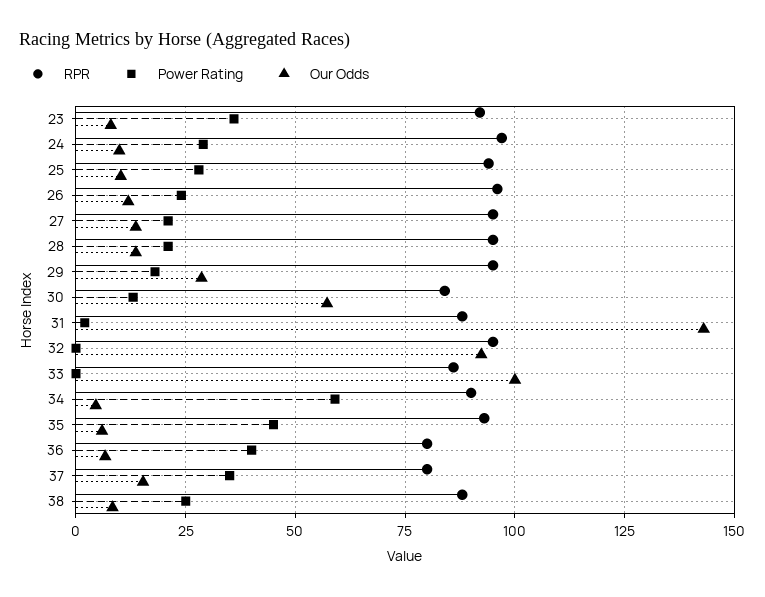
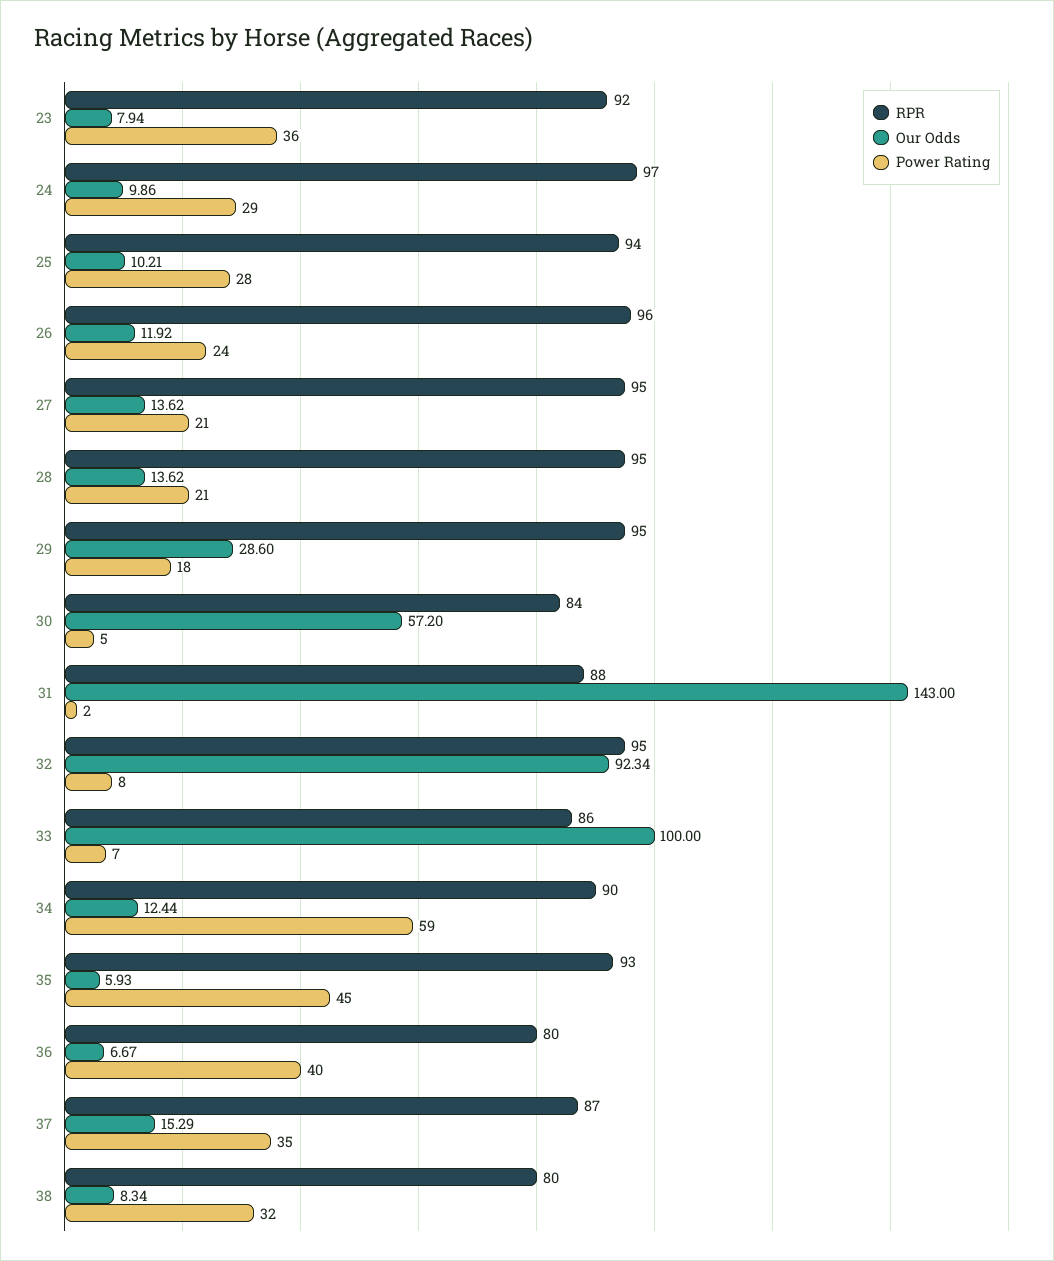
  {
    "RPR": {
      "23": 92,
      "24": 97,
      "25": 94,
      "26": 96,
      "27": 95,
      "28": 95,
      "29": 95,
      "30": 84,
      "31": 88,
      "32": 95,
      "33": 86,
      "34": 90,
      "35": 93,
      "36": 80,
-     "37": 80,
+     "37": 87,
-     "38": 87.5
+     "38": 80
    },
    "Power Rating": {
      "23": 36,
      "24": 29,
      "25": 28,
      "26": 24,
      "27": 21,
      "28": 21,
      "29": 18,
-     "30": 12.5,
+     "30": 5,
      "31": 2,
-     "32": 0,
+     "32": 8,
-     "33": 0,
+     "33": 7,
      "34": 59,
      "35": 45,
      "36": 40,
      "37": 35,
-     "38": 25
+     "38": 32
    },
    "Our Odds": {
      "23": 7.94,
      "24": 9.86,
      "25": 10.21,
      "26": 11.92,
      "27": 13.62,
      "28": 13.62,
      "29": 28.6,
      "30": 57.2,
      "31": 143,
      "32": 92.34,
      "33": 100,
-     "34": 5,
+     "34": 12.44,
      "35": 5.93,
      "36": 6.67,
      "37": 15.29,
      "38": 8.34
    }
  }

